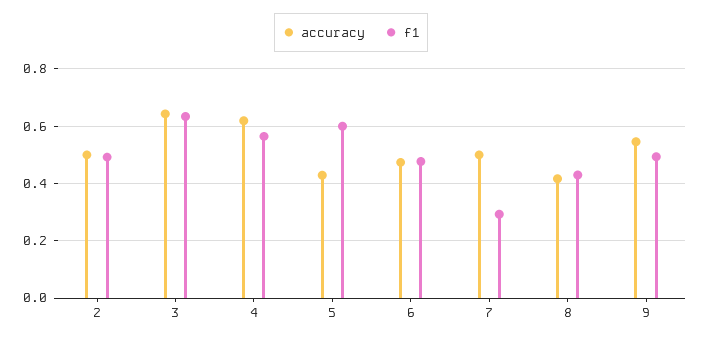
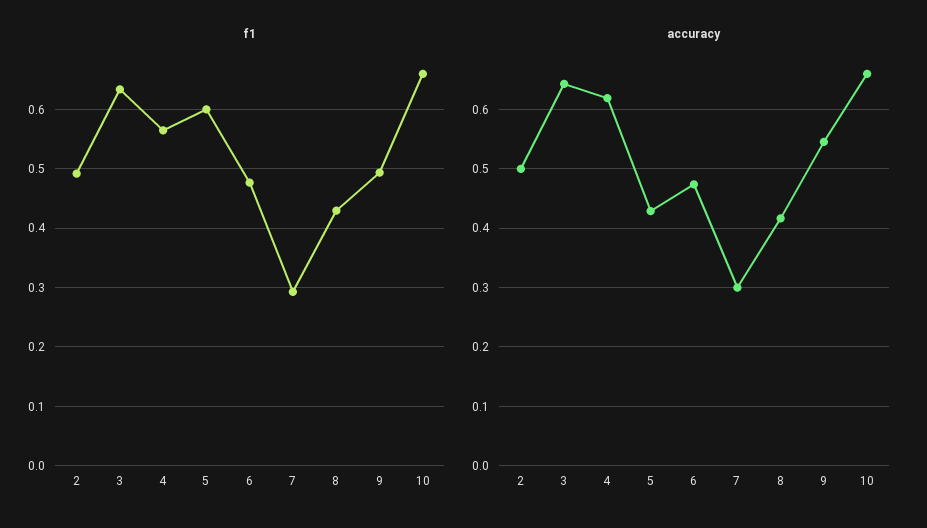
  {
    "accuracy": {
      "2": 0.5,
      "3": 0.64,
      "4": 0.62,
      "5": 0.42,
      "6": 0.48,
-     "7": 0.5,
+     "7": 0.3,
      "8": 0.42,
-     "9": 0.54
+     "9": 0.54,
+     "10": 0.66
    },
    "f1": {
      "2": 0.5,
      "3": 0.64,
      "4": 0.56,
      "5": 0.6,
      "6": 0.48,
      "7": 0.3,
      "8": 0.42,
-     "9": 0.5
+     "9": 0.5,
+     "10": 0.66
    }
  }

